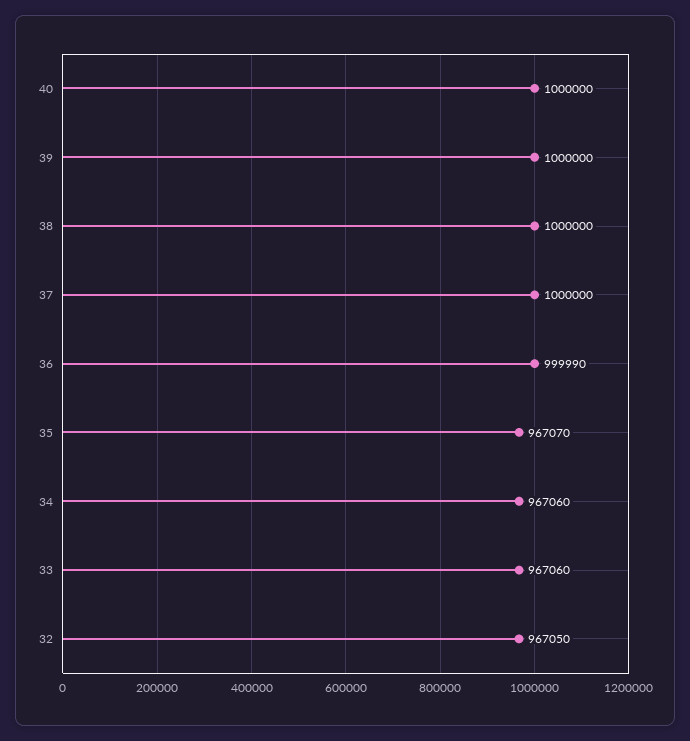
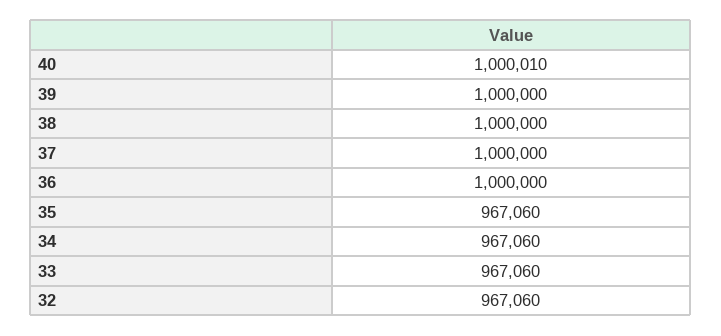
  {
-   "40": 1000000,
+   "40": 1000010,
    "39": 1000000,
    "38": 1000000,
    "37": 1000000,
-   "36": 999990,
+   "36": 1000000,
-   "35": 967070,
+   "35": 967060,
    "34": 967060,
    "33": 967060,
-   "32": 967050
+   "32": 967060
  }

